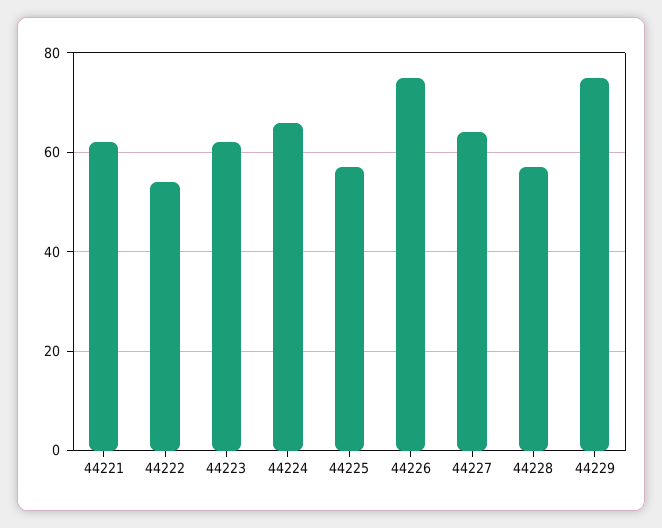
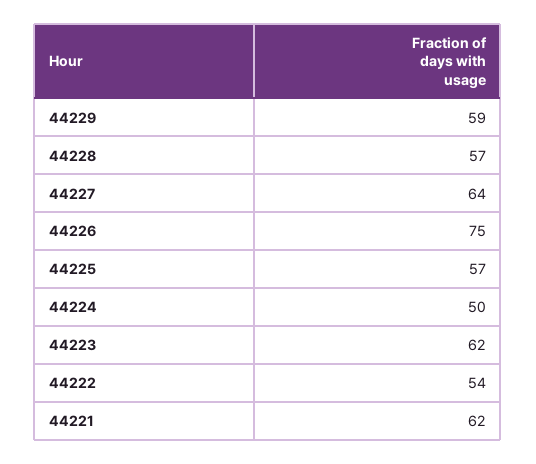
  {
    "44221": 62,
    "44222": 54,
    "44223": 62,
-   "44224": 65,
+   "44224": 50,
    "44225": 57,
    "44226": 75,
    "44227": 64,
    "44228": 57,
-   "44229": 75
+   "44229": 59
  }

